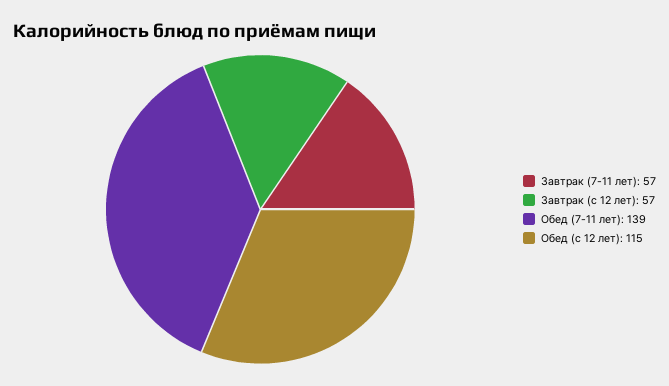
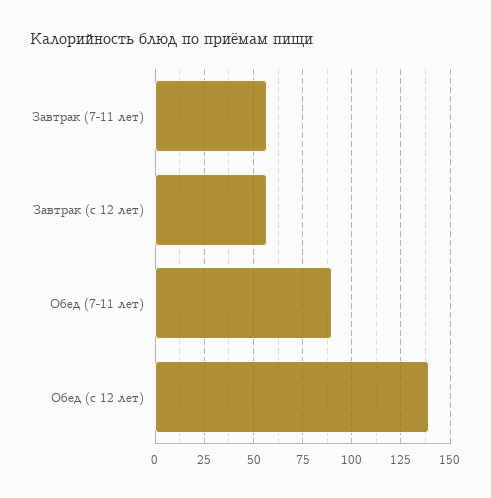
  {
    "Завтрак (7-11 лет)": 57,
    "Завтрак (с 12 лет)": 57,
-   "Обед (7-11 лет)": 139,
+   "Обед (7-11 лет)": 90,
-   "Обед (с 12 лет)": 115
+   "Обед (с 12 лет)": 140
  }

